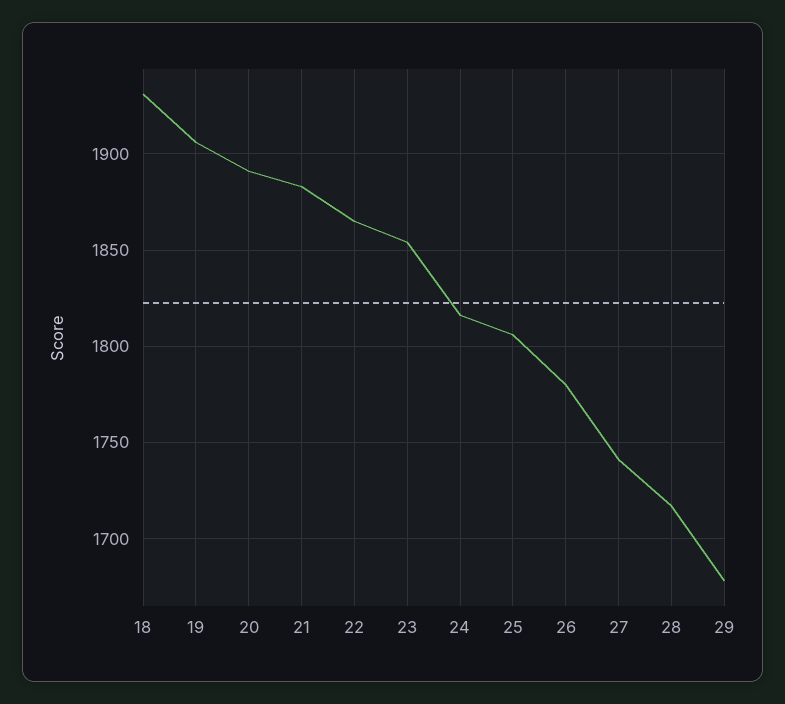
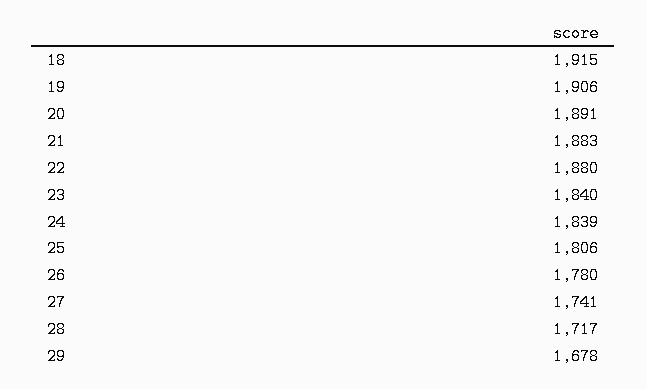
  {
-   "18": 1930,
+   "18": 1915,
    "19": 1906,
    "20": 1891,
    "21": 1883,
-   "22": 1865,
+   "22": 1880,
-   "23": 1855,
+   "23": 1840,
-   "24": 1815,
+   "24": 1839,
    "25": 1806,
    "26": 1780,
    "27": 1741,
    "28": 1717,
    "29": 1678
  }

